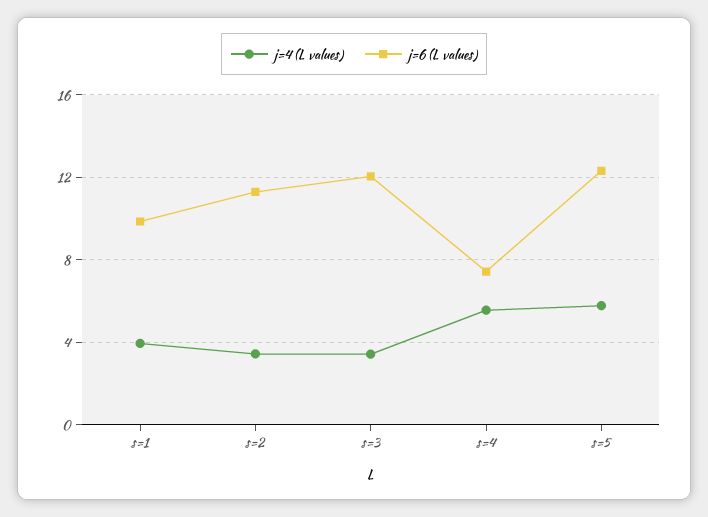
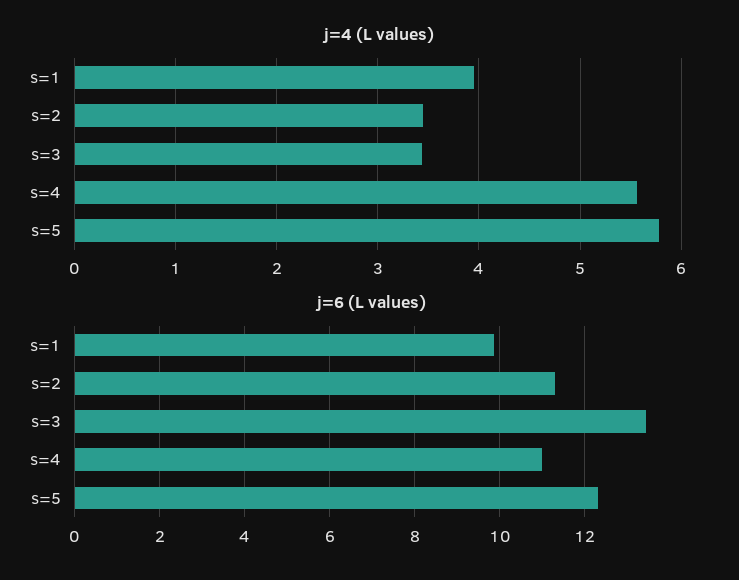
  {
    "j=4 (L values)": {
      "s=1": 4,
      "s=2": 3.4,
      "s=3": 3.4,
      "s=4": 5.6,
      "s=5": 5.8
    },
    "j=6 (L values)": {
      "s=1": 9.8,
      "s=2": 11.4,
-     "s=3": 12,
+     "s=3": 13.4,
-     "s=4": 7.5,
+     "s=4": 11,
      "s=5": 12.4
    }
  }

